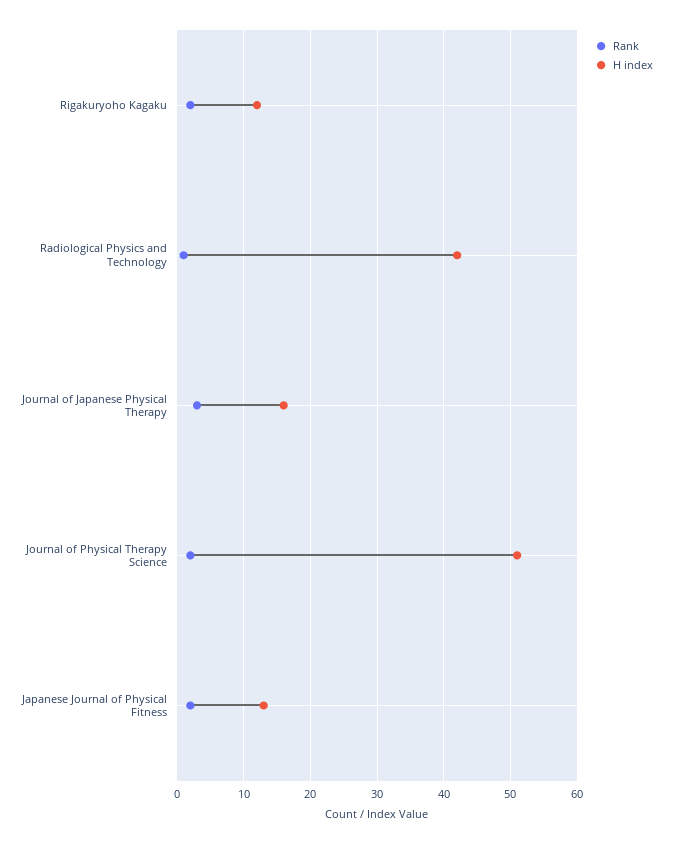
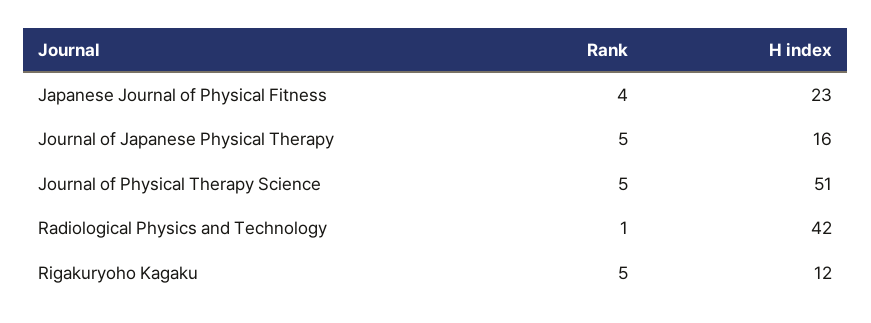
  {
    "Rank": {
-     "Rigakuryoho Kagaku": 2,
+     "Rigakuryoho Kagaku": 5,
      "Radiological Physics and Technology": 1,
-     "Journal of Japanese Physical Therapy": 3,
+     "Journal of Japanese Physical Therapy": 5,
-     "Journal of Physical Therapy Science": 2,
+     "Journal of Physical Therapy Science": 5,
-     "Japanese Journal of Physical Fitness": 2
+     "Japanese Journal of Physical Fitness": 4
    },
    "H index": {
      "Rigakuryoho Kagaku": 12,
      "Radiological Physics and Technology": 42,
      "Journal of Japanese Physical Therapy": 16,
      "Journal of Physical Therapy Science": 51,
-     "Japanese Journal of Physical Fitness": 13
+     "Japanese Journal of Physical Fitness": 23
    }
  }

